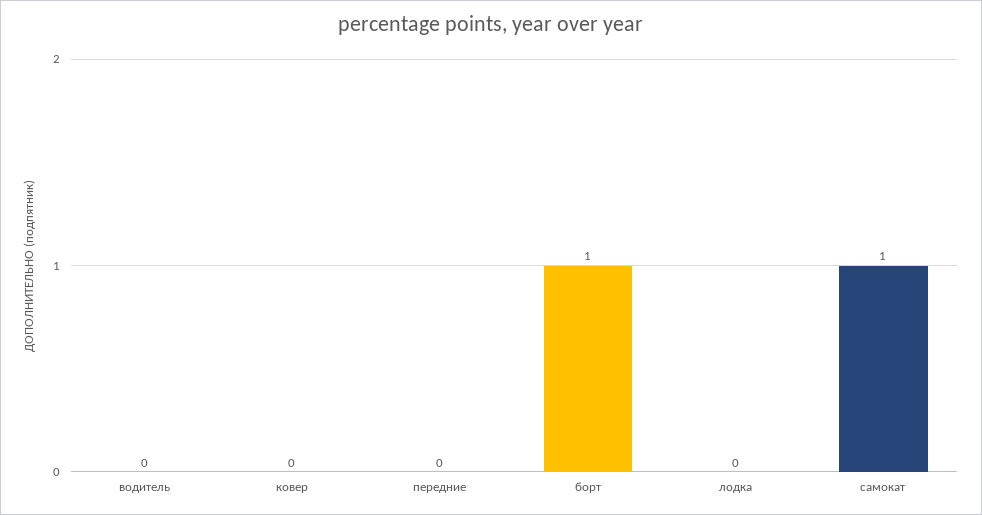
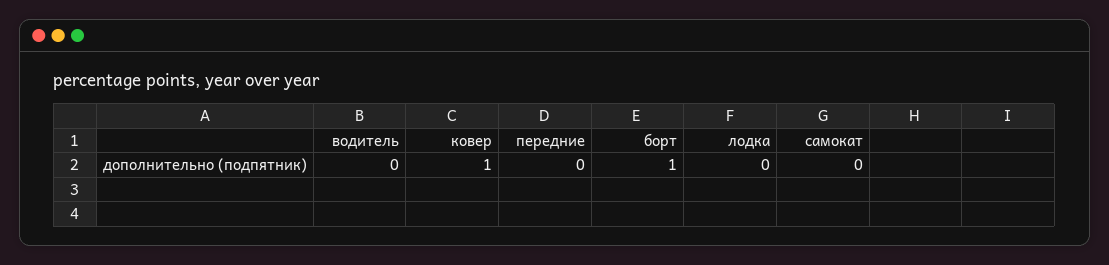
  {
    "водитель": 0,
-   "ковер": 0,
+   "ковер": 1,
    "передние": 0,
    "борт": 1,
    "лодка": 0,
-   "самокат": 1
+   "самокат": 0
  }

